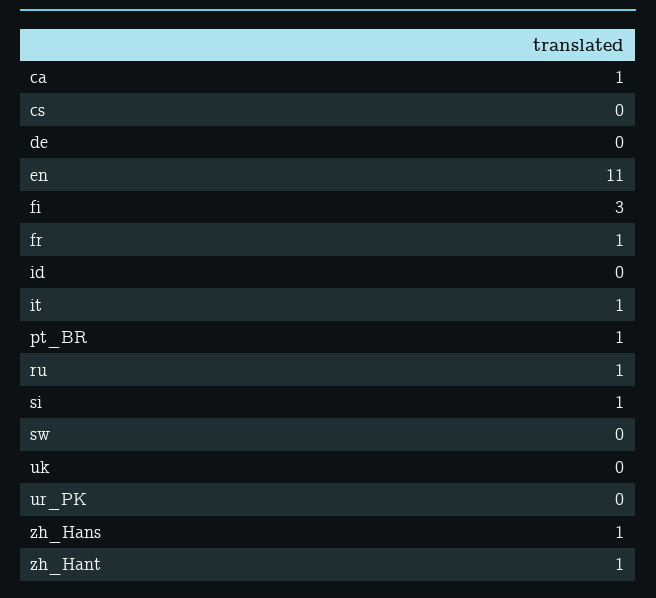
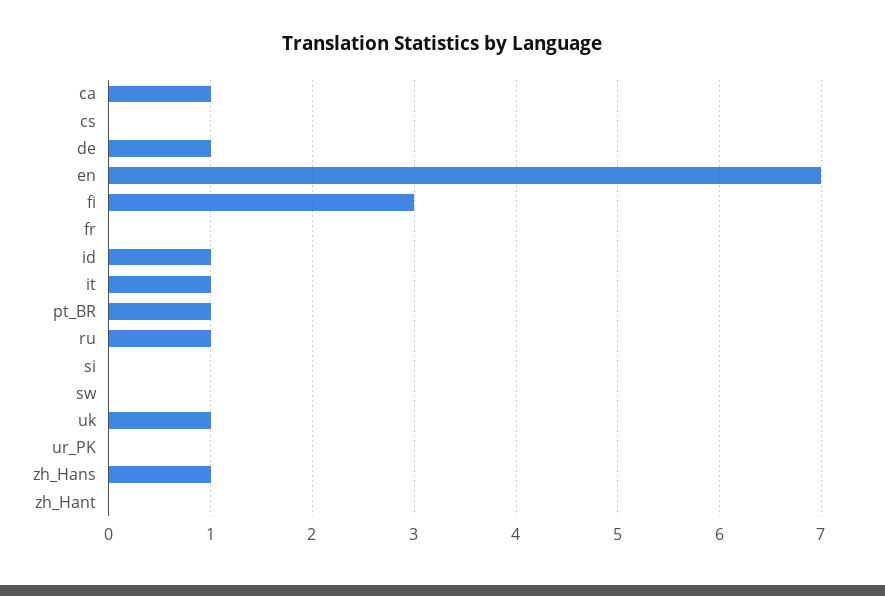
  {
    "ca": 1,
    "cs": 0,
-   "de": 0,
+   "de": 1,
-   "en": 11,
+   "en": 7,
    "fi": 3,
-   "fr": 1,
+   "fr": 0,
-   "id": 0,
+   "id": 1,
    "it": 1,
    "pt_BR": 1,
    "ru": 1,
-   "si": 1,
+   "si": 0,
    "sw": 0,
-   "uk": 0,
+   "uk": 1,
    "ur_PK": 0,
    "zh_Hans": 1,
-   "zh_Hant": 1
+   "zh_Hant": 0
  }

